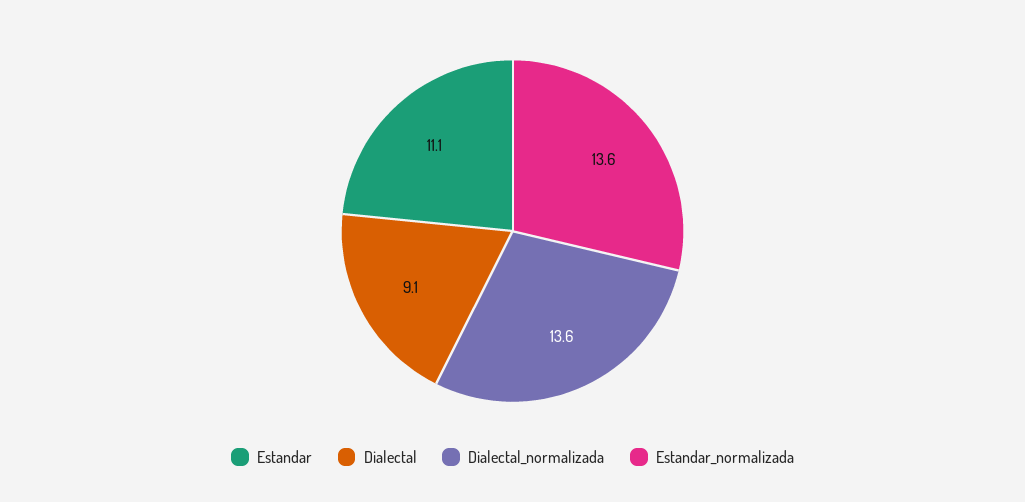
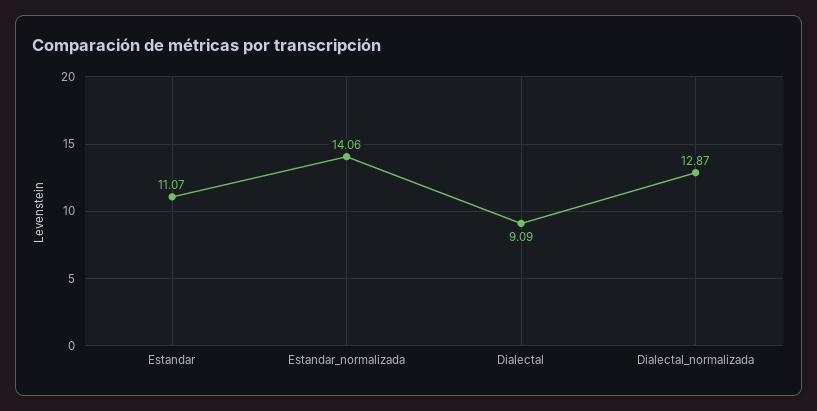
  {
    "Estandar": 11.07,
    "Dialectal": 9.09,
-   "Dialectal_normalizada": 13.6,
+   "Dialectal_normalizada": 12.87,
-   "Estandar_normalizada": 13.6
+   "Estandar_normalizada": 14.06
  }

